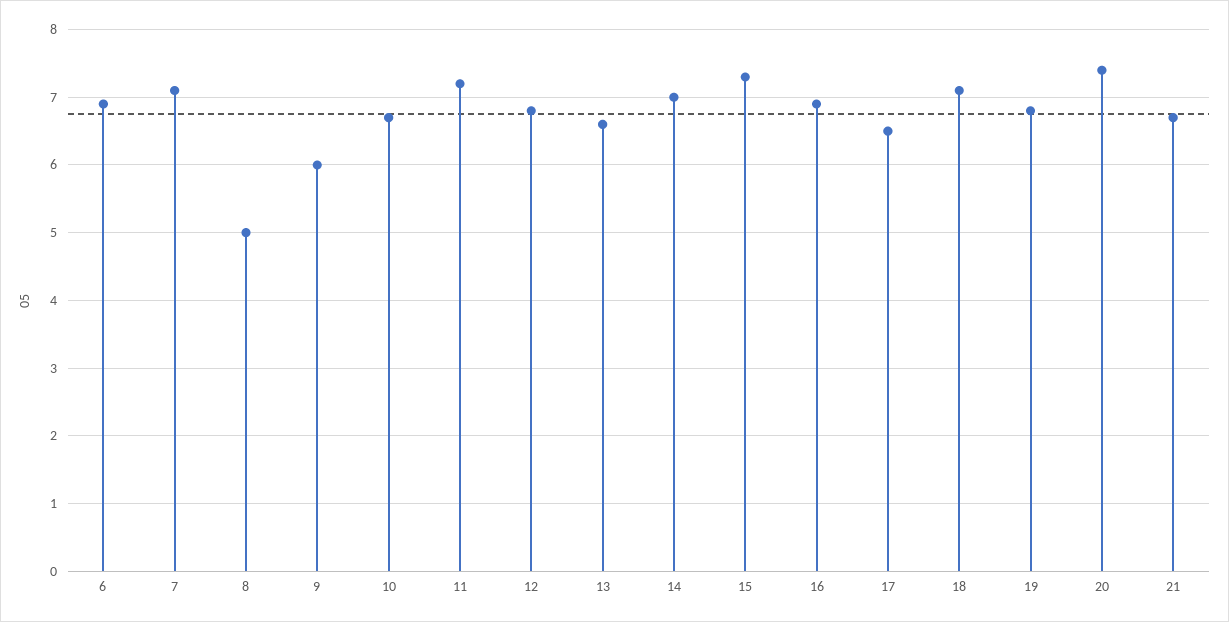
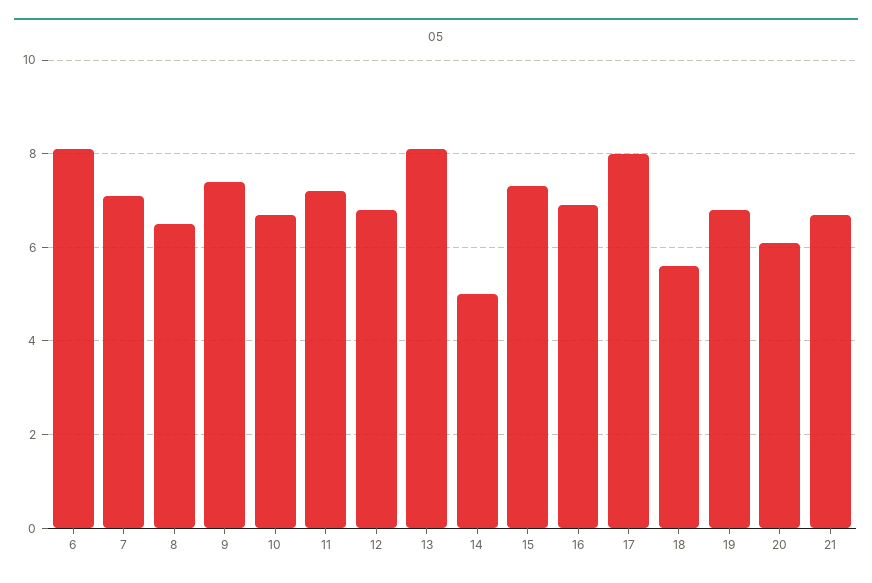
  {
-   "6": 6.9,
+   "6": 8,
    "7": 7.1,
-   "8": 5,
+   "8": 6.5,
-   "9": 6,
+   "9": 7.5,
    "10": 6.7,
    "11": 7.2,
    "12": 6.8,
-   "13": 6.6,
+   "13": 8,
-   "14": 7,
+   "14": 5,
    "15": 7.3,
    "16": 6.9,
-   "17": 6.5,
+   "17": 8,
-   "18": 7.1,
+   "18": 5.5,
    "19": 6.8,
-   "20": 7.4,
+   "20": 6,
    "21": 6.7
  }

